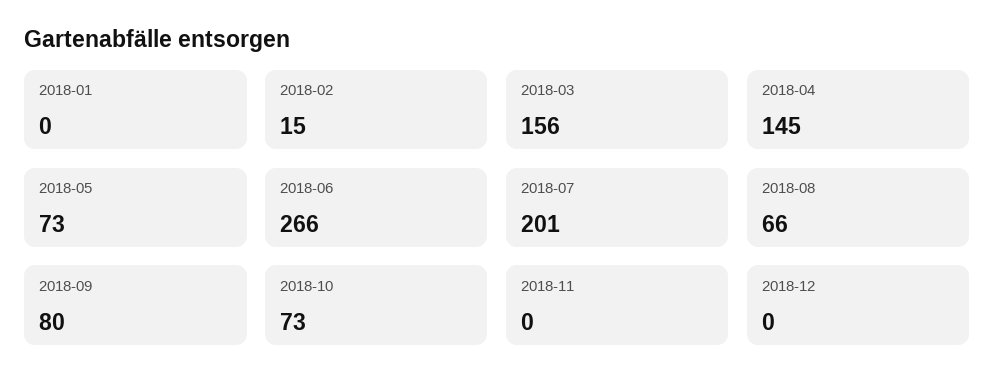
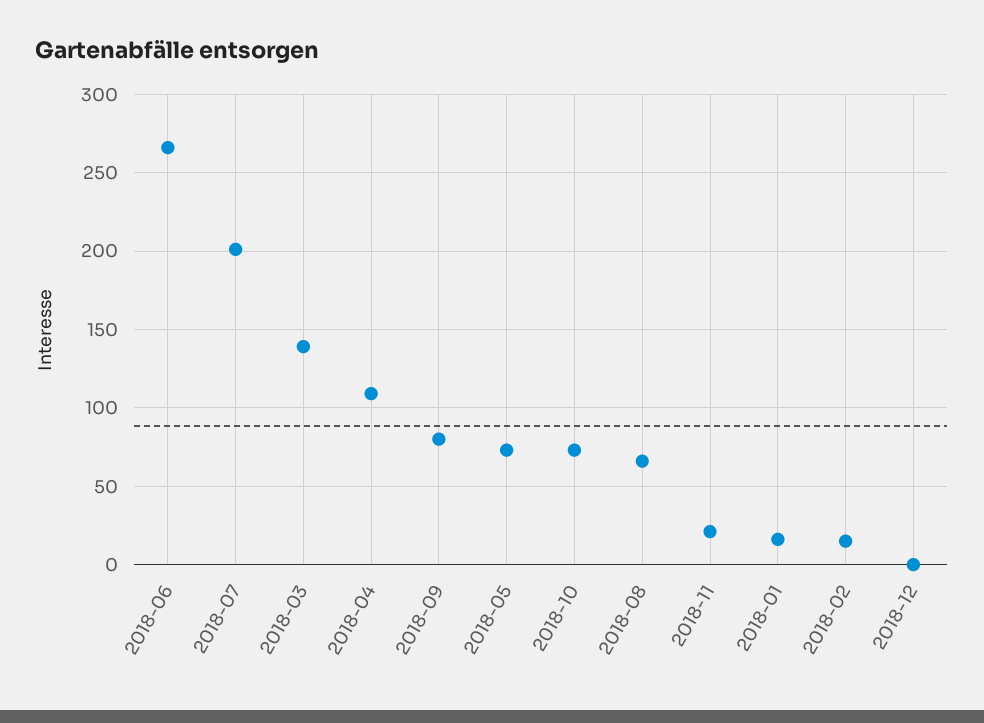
  {
-   "2018-01": 0,
+   "2018-01": 15,
    "2018-02": 15,
-   "2018-03": 156,
+   "2018-03": 140,
-   "2018-04": 145,
+   "2018-04": 110,
    "2018-05": 73,
    "2018-06": 266,
    "2018-07": 201,
    "2018-08": 66,
    "2018-09": 80,
    "2018-10": 73,
-   "2018-11": 0,
+   "2018-11": 20,
    "2018-12": 0
  }

